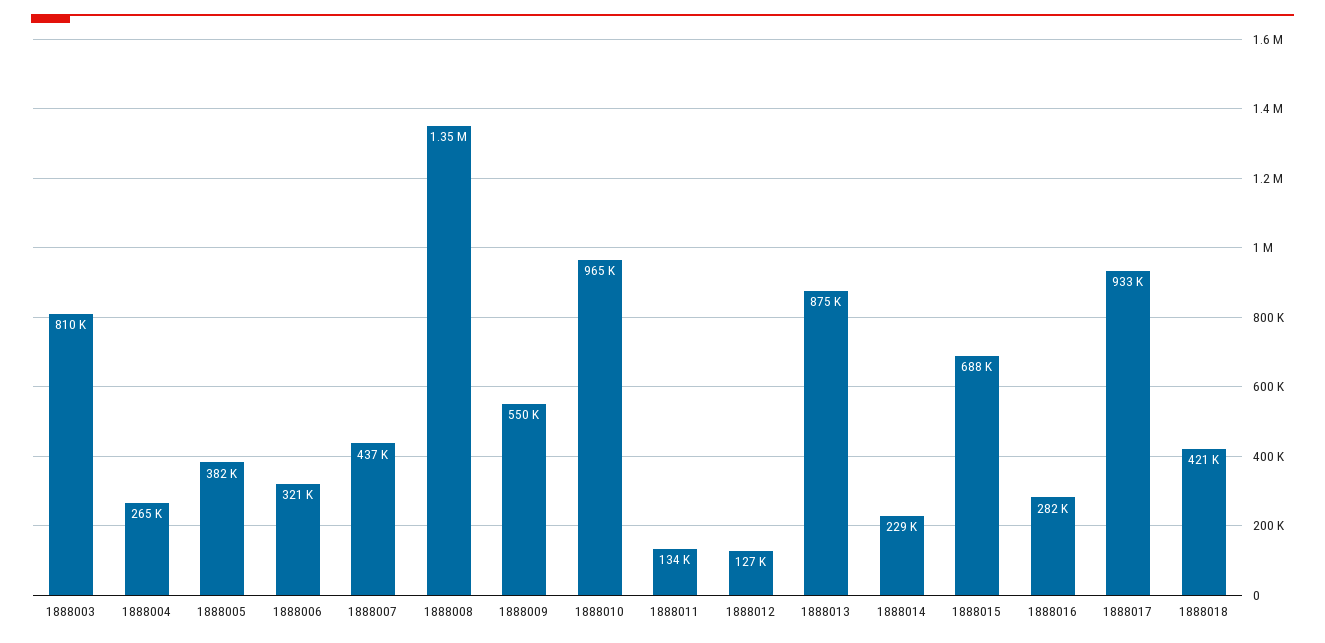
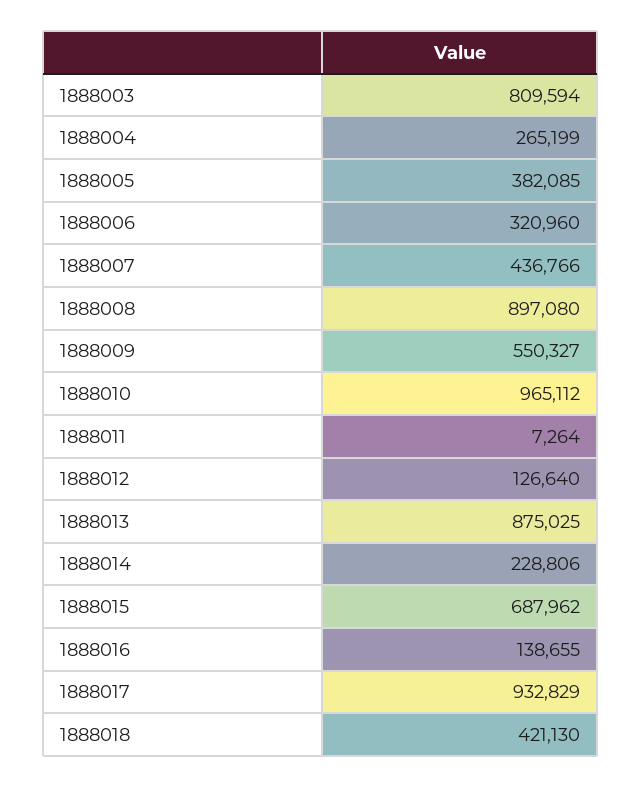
  {
    "1888003": 809594,
    "1888004": 265199,
    "1888005": 382085,
    "1888006": 320960,
    "1888007": 436766,
-   "1888008": 1350000,
+   "1888008": 897080,
    "1888009": 550327,
    "1888010": 965112,
-   "1888011": 134000,
+   "1888011": 7264,
    "1888012": 126640,
    "1888013": 875025,
    "1888014": 228806,
    "1888015": 687962,
-   "1888016": 282000,
+   "1888016": 138655,
    "1888017": 932829,
    "1888018": 421130
  }

